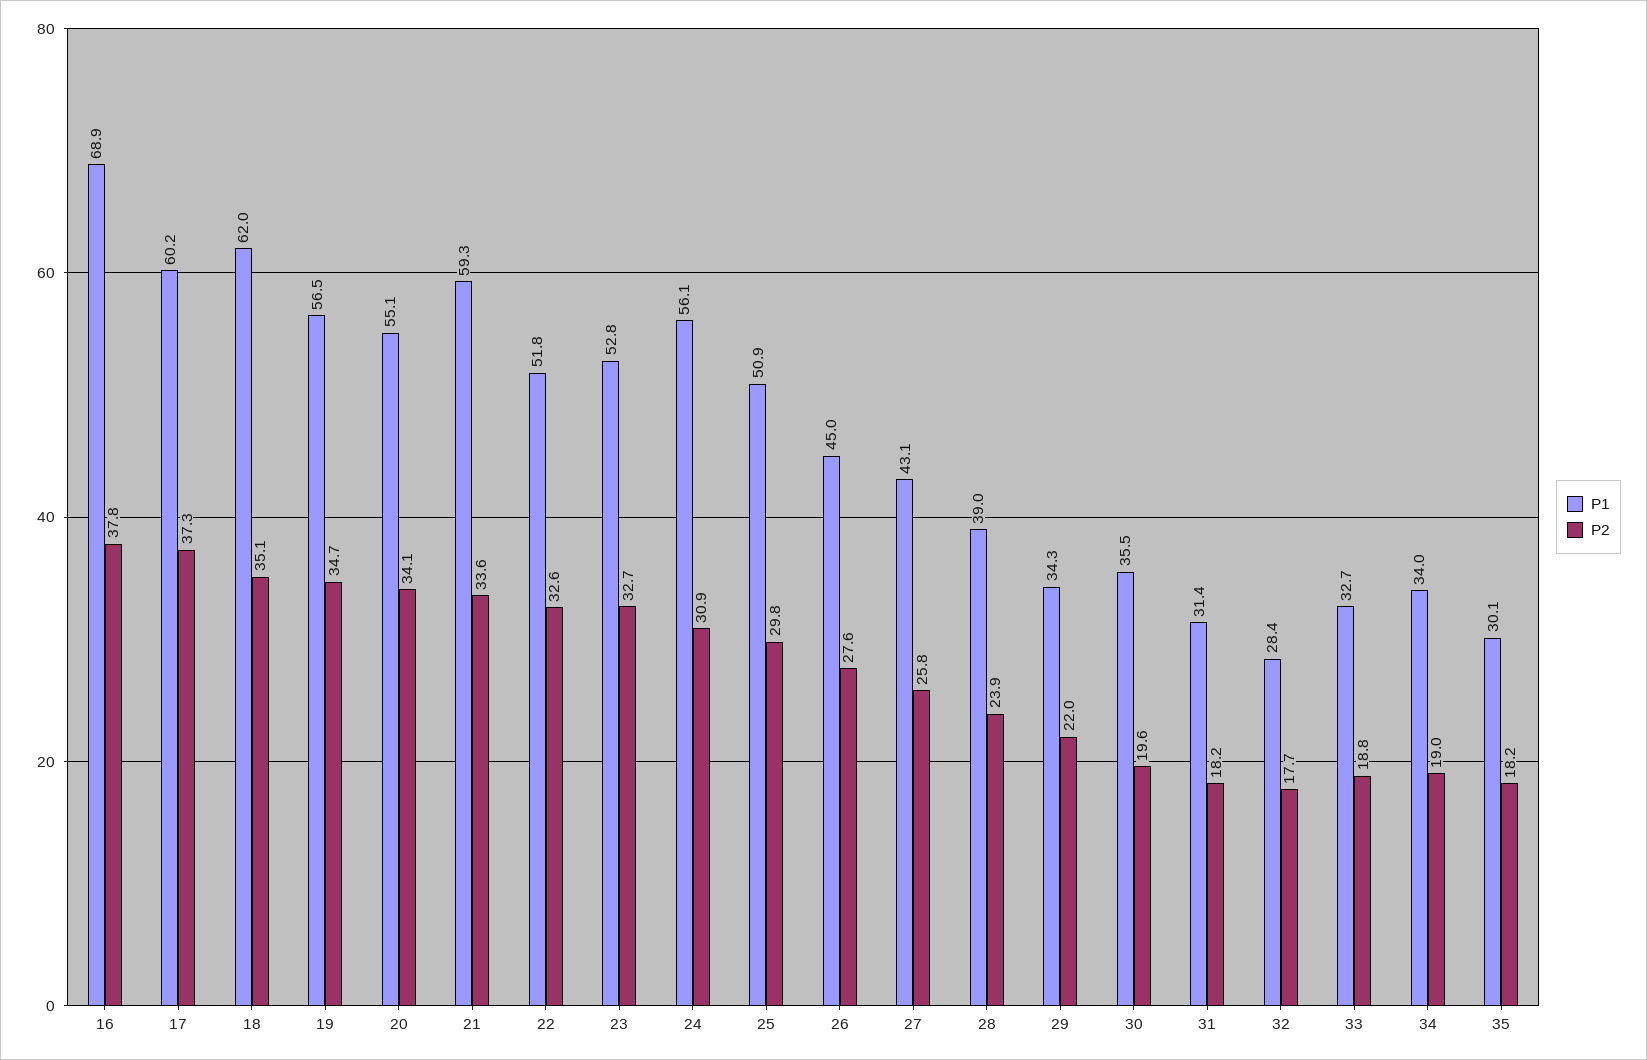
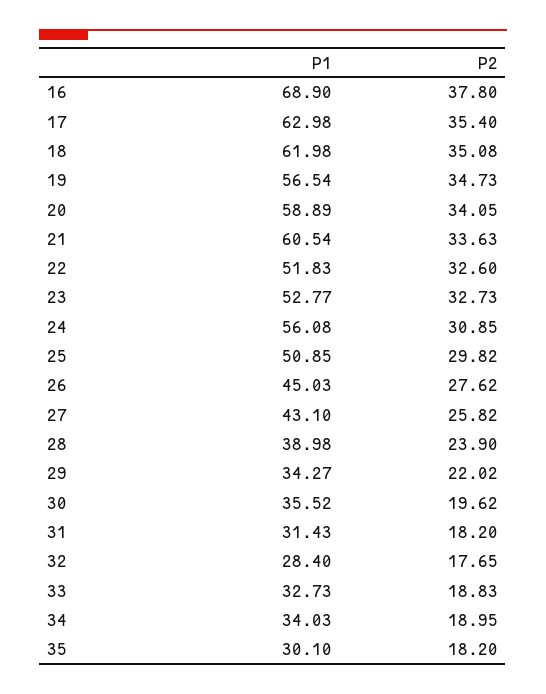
  {
    "P1": {
      "16": 68.9,
-     "17": 60.2,
+     "17": 62.98,
      "18": 61.98,
      "19": 56.54,
-     "20": 55.1,
+     "20": 58.89,
-     "21": 59.3,
+     "21": 60.54,
      "22": 51.83,
      "23": 52.77,
      "24": 56.08,
      "25": 50.85,
      "26": 45.03,
      "27": 43.1,
      "28": 38.98,
      "29": 34.27,
      "30": 35.52,
      "31": 31.43,
      "32": 28.4,
      "33": 32.73,
      "34": 34.03,
      "35": 30.1
    },
    "P2": {
      "16": 37.8,
-     "17": 37.3,
+     "17": 35.4,
      "18": 35.08,
      "19": 34.73,
      "20": 34.05,
      "21": 33.63,
      "22": 32.6,
      "23": 32.73,
      "24": 30.85,
      "25": 29.82,
      "26": 27.62,
      "27": 25.82,
      "28": 23.9,
      "29": 22.02,
      "30": 19.62,
      "31": 18.2,
      "32": 17.65,
      "33": 18.83,
      "34": 18.95,
      "35": 18.2
    }
  }

